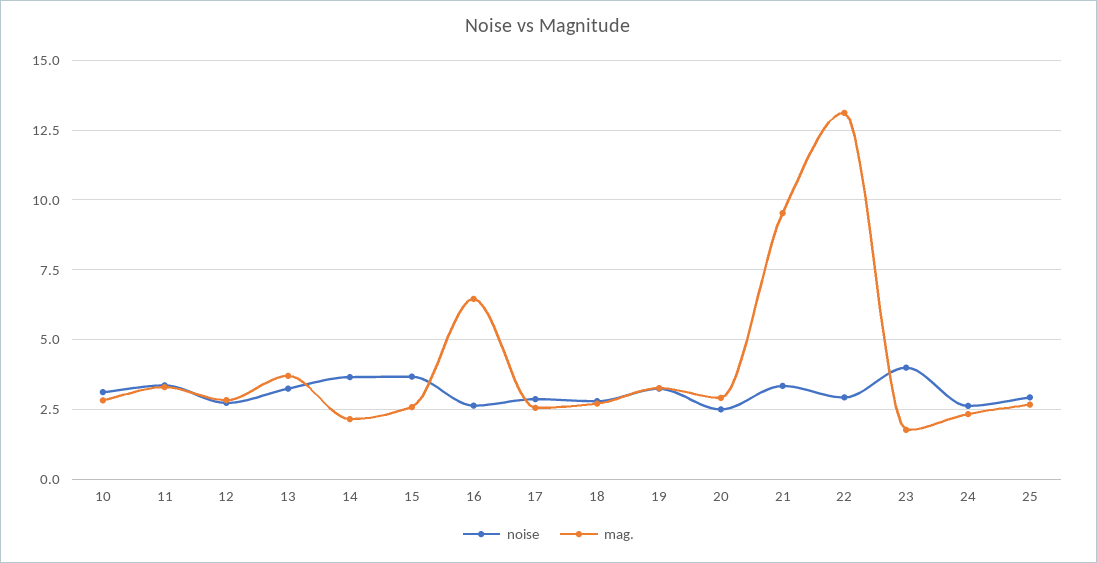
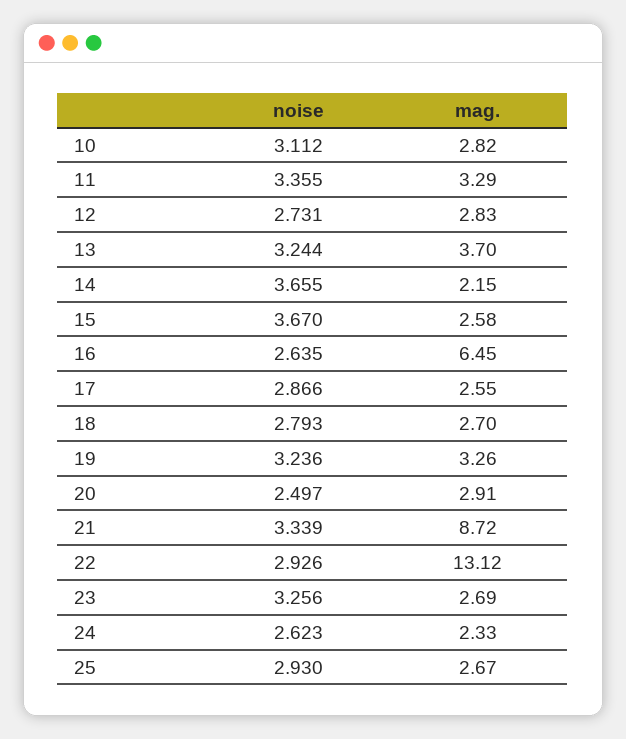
  {
    "noise": {
      "10": 3.112,
      "11": 3.355,
      "12": 2.731,
      "13": 3.244,
      "14": 3.655,
      "15": 3.67,
      "16": 2.635,
      "17": 2.866,
      "18": 2.793,
      "19": 3.236,
      "20": 2.497,
      "21": 3.339,
      "22": 2.926,
-     "23": 4,
+     "23": 3.256,
      "24": 2.623,
      "25": 2.93
    },
    "mag.": {
      "10": 2.82,
      "11": 3.29,
      "12": 2.83,
      "13": 3.7,
      "14": 2.15,
      "15": 2.58,
      "16": 6.45,
      "17": 2.55,
      "18": 2.7,
      "19": 3.26,
      "20": 2.91,
-     "21": 9.5,
+     "21": 8.72,
      "22": 13.12,
-     "23": 1.75,
+     "23": 2.69,
      "24": 2.33,
      "25": 2.67
    }
  }

